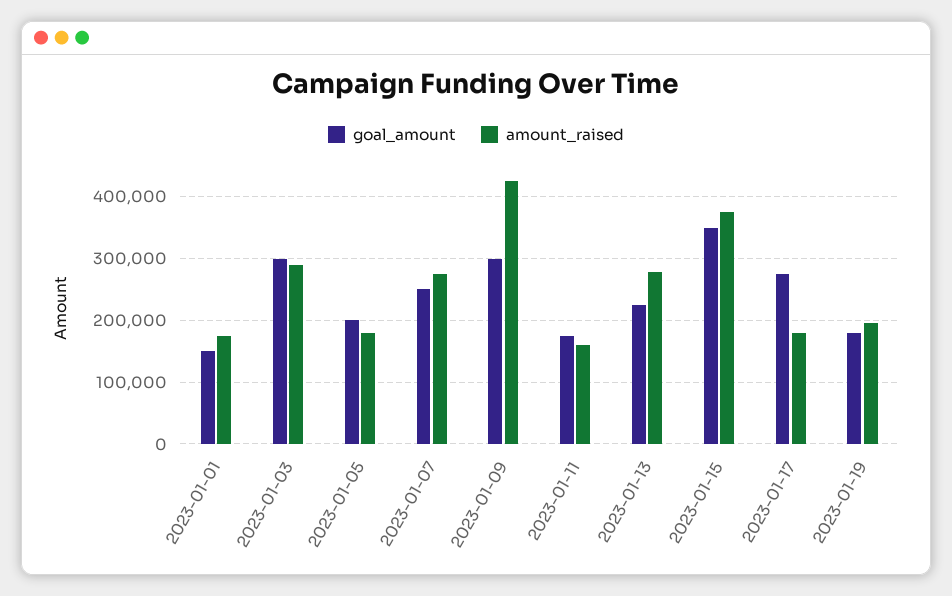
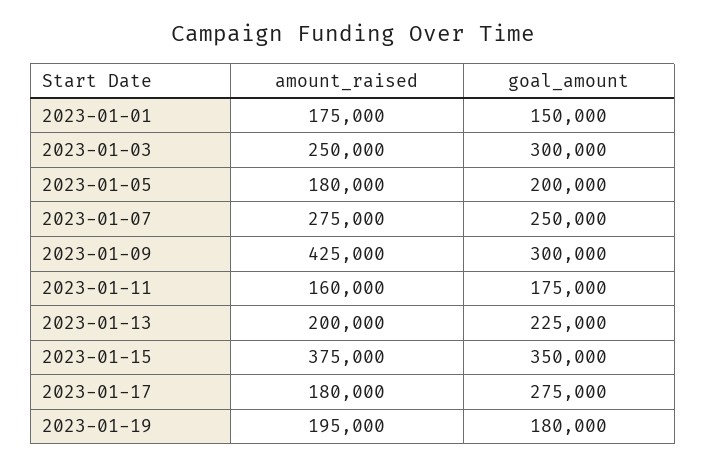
  {
    "goal_amount": {
      "2023-01-01": 150000,
      "2023-01-03": 300000,
      "2023-01-05": 200000,
      "2023-01-07": 250000,
      "2023-01-09": 300000,
      "2023-01-11": 175000,
      "2023-01-13": 225000,
      "2023-01-15": 350000,
      "2023-01-17": 275000,
      "2023-01-19": 180000
    },
    "amount_raised": {
      "2023-01-01": 175000,
-     "2023-01-03": 290000,
+     "2023-01-03": 250000,
      "2023-01-05": 180000,
      "2023-01-07": 275000,
      "2023-01-09": 425000,
      "2023-01-11": 160000,
-     "2023-01-13": 280000,
+     "2023-01-13": 200000,
      "2023-01-15": 375000,
      "2023-01-17": 180000,
      "2023-01-19": 195000
    }
  }

